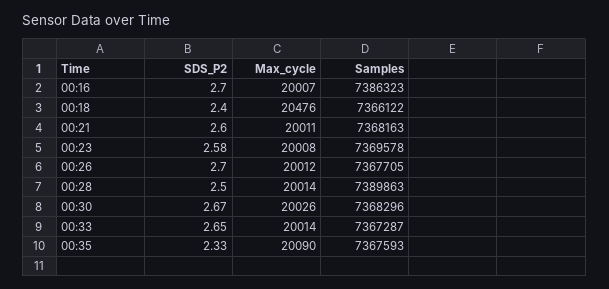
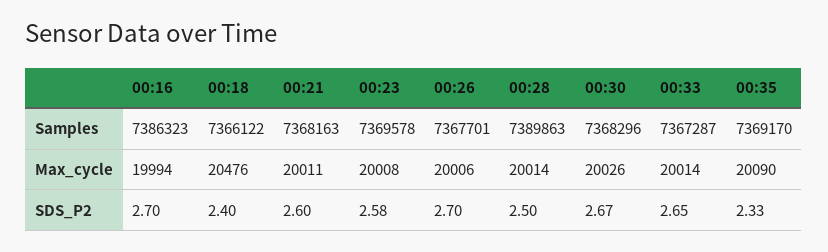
  {
    "SDS_P2": {
      "00:16": 2.7,
      "00:18": 2.4,
      "00:21": 2.6,
      "00:23": 2.58,
      "00:26": 2.7,
      "00:28": 2.5,
      "00:30": 2.67,
      "00:33": 2.65,
      "00:35": 2.33
    },
    "Max_cycle": {
-     "00:16": 20007,
+     "00:16": 19994,
      "00:18": 20476,
      "00:21": 20011,
      "00:23": 20008,
-     "00:26": 20012,
+     "00:26": 20006,
      "00:28": 20014,
      "00:30": 20026,
      "00:33": 20014,
      "00:35": 20090
    },
    "Samples": {
      "00:16": 7386323,
      "00:18": 7366122,
      "00:21": 7368163,
      "00:23": 7369578,
-     "00:26": 7367705,
+     "00:26": 7367701,
      "00:28": 7389863,
      "00:30": 7368296,
      "00:33": 7367287,
-     "00:35": 7367593
+     "00:35": 7369170
    }
  }

